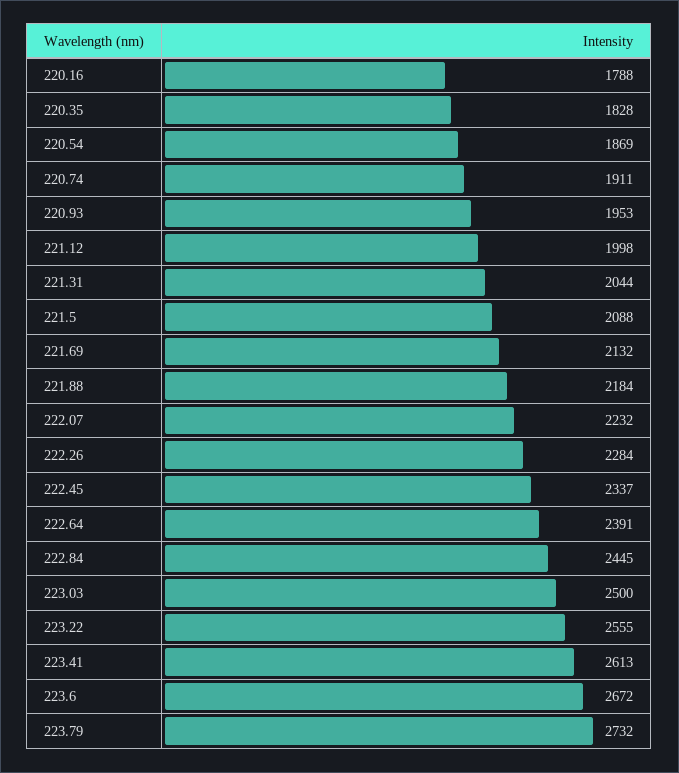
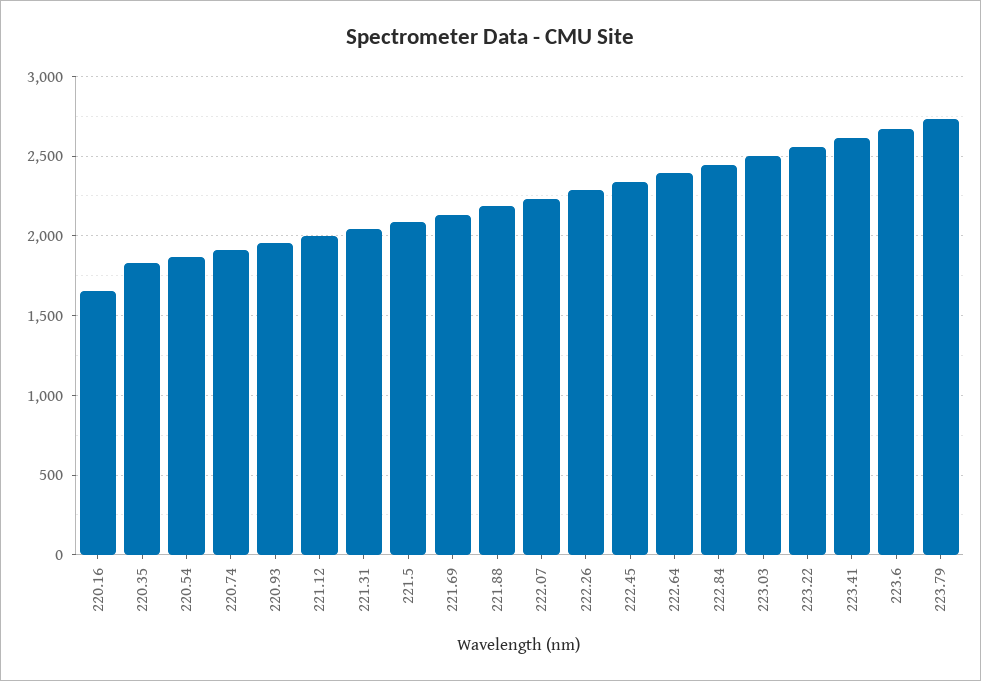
  {
-   "220.16": 1788,
+   "220.16": 1650,
    "220.35": 1828,
    "220.54": 1869,
    "220.74": 1911,
    "220.93": 1953,
    "221.12": 1998,
    "221.31": 2044,
    "221.5": 2088,
    "221.69": 2132,
    "221.88": 2184,
    "222.07": 2232,
    "222.26": 2284,
    "222.45": 2337,
    "222.64": 2391,
    "222.84": 2445,
    "223.03": 2500,
    "223.22": 2555,
    "223.41": 2613,
    "223.6": 2672,
    "223.79": 2732
  }

